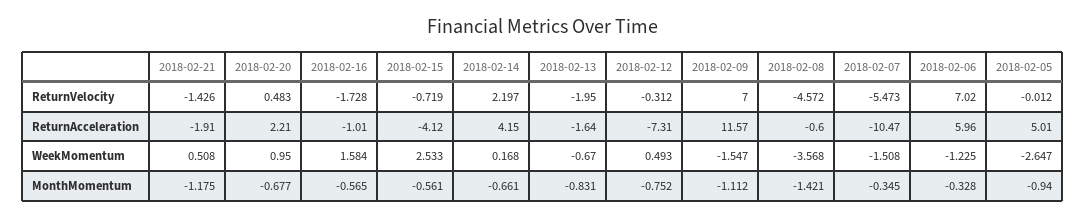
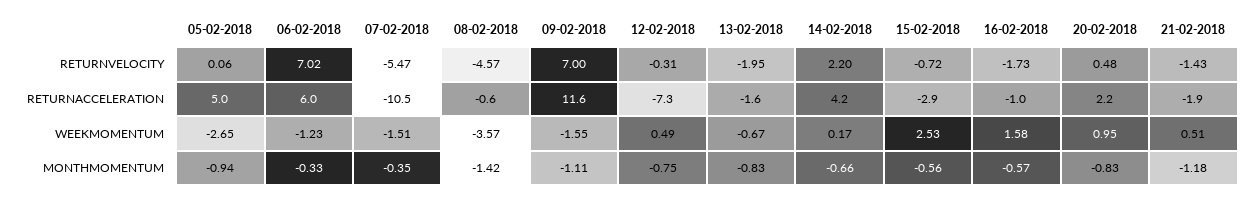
  {
    "2018-02-21": {
      "ReturnVelocity": -1.426,
      "ReturnAcceleration": -1.91,
      "WeekMomentum": 0.508,
      "MonthMomentum": -1.175
    },
    "2018-02-20": {
      "ReturnVelocity": 0.483,
      "ReturnAcceleration": 2.21,
      "WeekMomentum": 0.95,
-     "MonthMomentum": -0.677
+     "MonthMomentum": -0.83
    },
    "2018-02-16": {
      "ReturnVelocity": -1.728,
      "ReturnAcceleration": -1.01,
      "WeekMomentum": 1.584,
      "MonthMomentum": -0.565
    },
    "2018-02-15": {
      "ReturnVelocity": -0.719,
-     "ReturnAcceleration": -4.12,
+     "ReturnAcceleration": -2.9,
      "WeekMomentum": 2.533,
      "MonthMomentum": -0.561
    },
    "2018-02-14": {
      "ReturnVelocity": 2.197,
      "ReturnAcceleration": 4.15,
      "WeekMomentum": 0.168,
      "MonthMomentum": -0.661
    },
    "2018-02-13": {
      "ReturnVelocity": -1.95,
      "ReturnAcceleration": -1.64,
      "WeekMomentum": -0.67,
      "MonthMomentum": -0.831
    },
    "2018-02-12": {
      "ReturnVelocity": -0.312,
      "ReturnAcceleration": -7.31,
      "WeekMomentum": 0.493,
      "MonthMomentum": -0.752
    },
    "2018-02-09": {
      "ReturnVelocity": 7,
      "ReturnAcceleration": 11.57,
      "WeekMomentum": -1.547,
      "MonthMomentum": -1.112
    },
    "2018-02-08": {
      "ReturnVelocity": -4.572,
      "ReturnAcceleration": -0.6,
      "WeekMomentum": -3.568,
      "MonthMomentum": -1.421
    },
    "2018-02-07": {
      "ReturnVelocity": -5.473,
      "ReturnAcceleration": -10.47,
      "WeekMomentum": -1.508,
      "MonthMomentum": -0.345
    },
    "2018-02-06": {
      "ReturnVelocity": 7.02,
      "ReturnAcceleration": 5.96,
      "WeekMomentum": -1.225,
      "MonthMomentum": -0.328
    },
    "2018-02-05": {
-     "ReturnVelocity": -0.012,
+     "ReturnVelocity": 0.06,
      "ReturnAcceleration": 5.01,
      "WeekMomentum": -2.647,
      "MonthMomentum": -0.94
    }
  }

